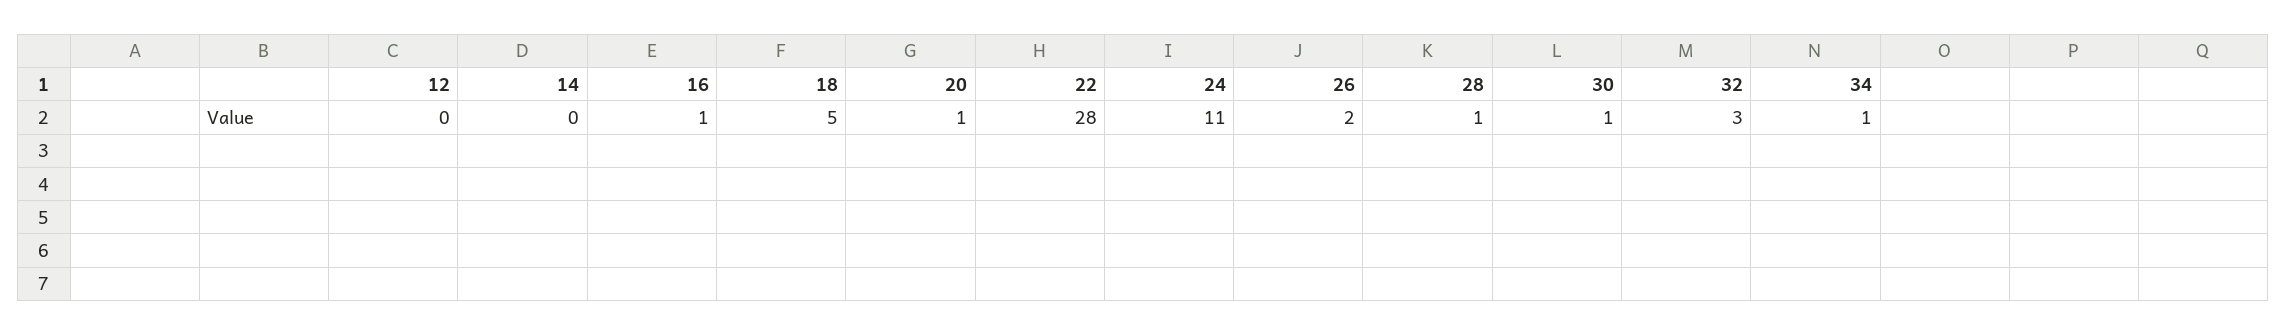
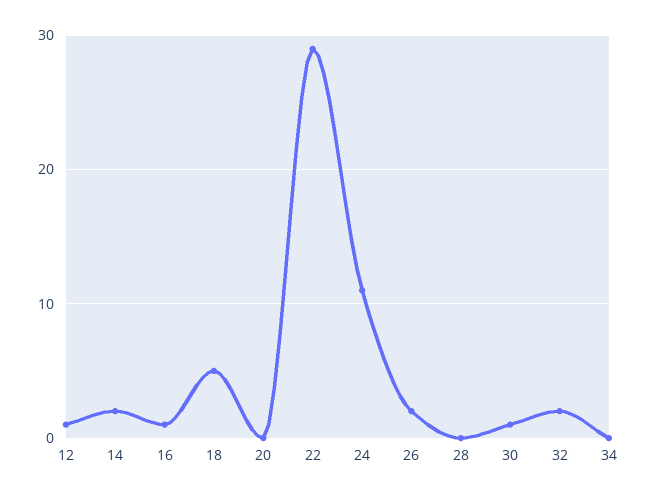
  {
-   "12": 0,
+   "12": 1,
-   "14": 0,
+   "14": 2,
    "16": 1,
    "18": 5,
-   "20": 1,
+   "20": 0,
-   "22": 28,
+   "22": 29,
    "24": 11,
    "26": 2,
-   "28": 1,
+   "28": 0,
    "30": 1,
-   "32": 3,
+   "32": 2,
-   "34": 1
+   "34": 0
  }

